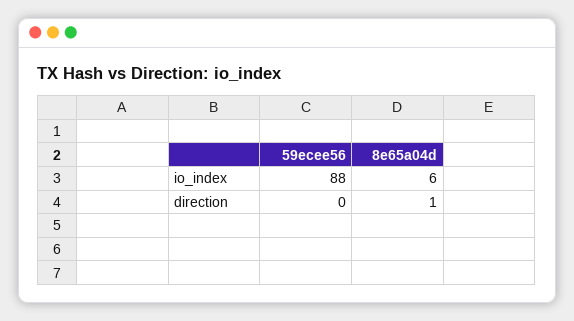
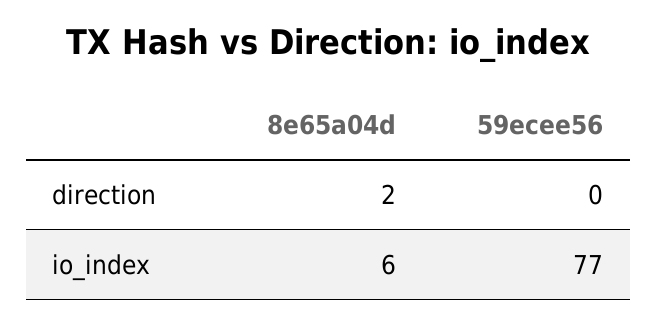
  {
    "59ecee56": {
-     "io_index": 88,
+     "io_index": 77,
      "direction": 0
    },
    "8e65a04d": {
      "io_index": 6,
-     "direction": 1
+     "direction": 2
    }
  }

